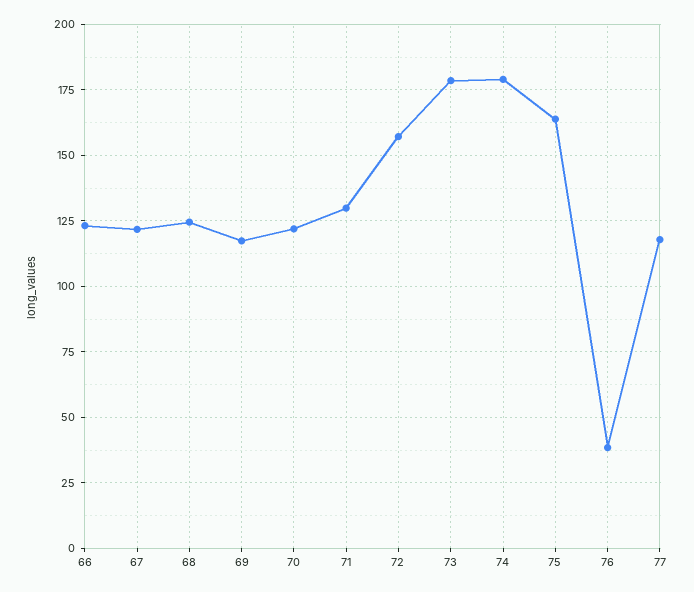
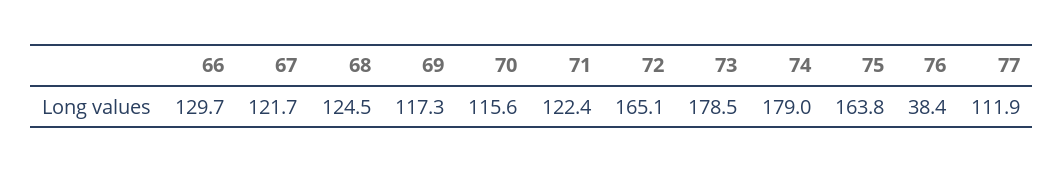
  {
-   "66": 122.5,
+   "66": 129.7,
    "67": 121.7,
    "68": 124.5,
    "69": 117.3,
-   "70": 122.5,
+   "70": 115.6,
-   "71": 130,
+   "71": 122.4,
-   "72": 157.5,
+   "72": 165.1,
    "73": 178.5,
    "74": 179,
    "75": 163.8,
    "76": 38.4,
-   "77": 117.5
+   "77": 111.9
  }

